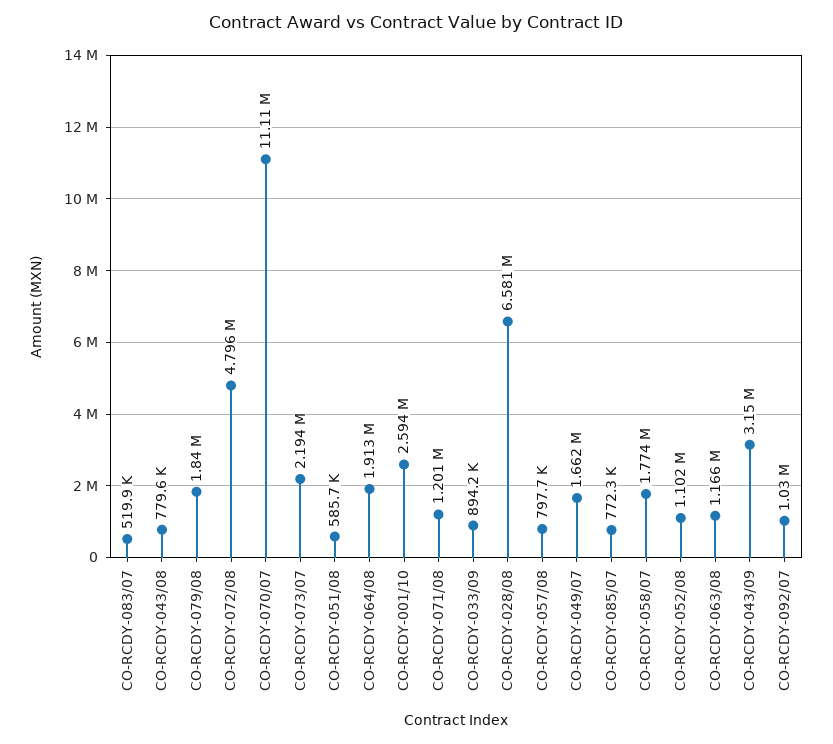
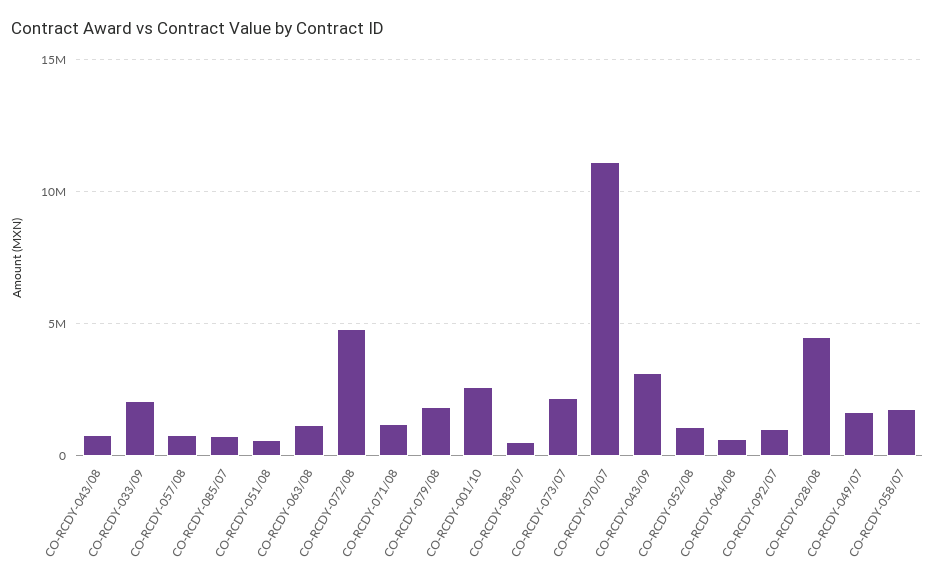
  {
    "CO-RCDY-083/07": 519900,
    "CO-RCDY-043/08": 779600,
    "CO-RCDY-079/08": 1840000,
    "CO-RCDY-072/08": 4796000,
    "CO-RCDY-070/07": 11110000,
    "CO-RCDY-073/07": 2194000,
    "CO-RCDY-051/08": 585700,
-   "CO-RCDY-064/08": 1913000,
+   "CO-RCDY-064/08": 500000,
    "CO-RCDY-001/10": 2594000,
    "CO-RCDY-071/08": 1201000,
-   "CO-RCDY-033/09": 894200,
+   "CO-RCDY-033/09": 2000000,
-   "CO-RCDY-028/08": 6581000,
+   "CO-RCDY-028/08": 4500000,
    "CO-RCDY-057/08": 797700,
    "CO-RCDY-049/07": 1662000,
    "CO-RCDY-085/07": 772300,
    "CO-RCDY-058/07": 1774000,
    "CO-RCDY-052/08": 1102000,
    "CO-RCDY-063/08": 1166000,
    "CO-RCDY-043/09": 3150000,
    "CO-RCDY-092/07": 1030000
  }

